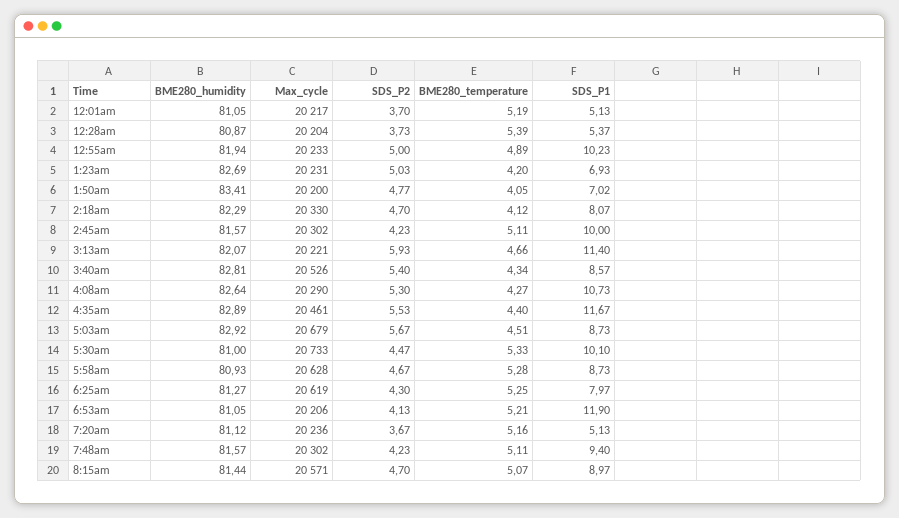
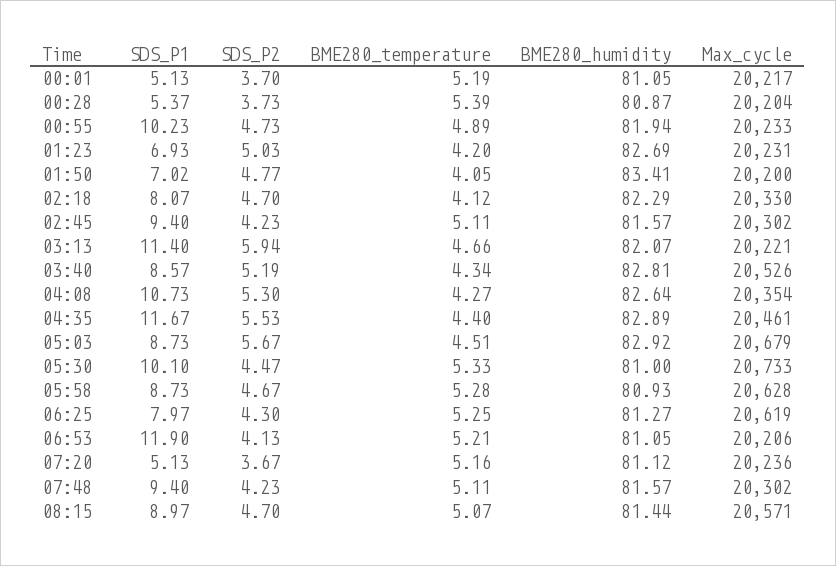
  {
    "BME280_humidity": {
      "12:01am": 81.05,
      "12:28am": 80.87,
      "12:55am": 81.94,
      "1:23am": 82.69,
      "1:50am": 83.41,
      "2:18am": 82.29,
      "2:45am": 81.57,
      "3:13am": 82.07,
      "3:40am": 82.81,
      "4:08am": 82.64,
      "4:35am": 82.89,
      "5:03am": 82.92,
      "5:30am": 81,
      "5:58am": 80.93,
      "6:25am": 81.27,
      "6:53am": 81.05,
      "7:20am": 81.12,
      "7:48am": 81.57,
      "8:15am": 81.44
    },
    "Max_cycle": {
      "12:01am": 20217,
      "12:28am": 20204,
      "12:55am": 20233,
      "1:23am": 20231,
      "1:50am": 20200,
      "2:18am": 20330,
      "2:45am": 20302,
      "3:13am": 20221,
      "3:40am": 20526,
-     "4:08am": 20290,
+     "4:08am": 20354,
      "4:35am": 20461,
      "5:03am": 20679,
      "5:30am": 20733,
      "5:58am": 20628,
      "6:25am": 20619,
      "6:53am": 20206,
      "7:20am": 20236,
      "7:48am": 20302,
      "8:15am": 20571
    },
    "SDS_P2": {
      "12:01am": 3.7,
      "12:28am": 3.73,
-     "12:55am": 5,
+     "12:55am": 4.73,
      "1:23am": 5.03,
      "1:50am": 4.77,
      "2:18am": 4.7,
      "2:45am": 4.23,
-     "3:13am": 5.93,
+     "3:13am": 5.94,
-     "3:40am": 5.4,
+     "3:40am": 5.19,
      "4:08am": 5.3,
      "4:35am": 5.53,
      "5:03am": 5.67,
      "5:30am": 4.47,
      "5:58am": 4.67,
      "6:25am": 4.3,
      "6:53am": 4.13,
      "7:20am": 3.67,
      "7:48am": 4.23,
      "8:15am": 4.7
    },
    "BME280_temperature": {
      "12:01am": 5.19,
      "12:28am": 5.39,
      "12:55am": 4.89,
      "1:23am": 4.2,
      "1:50am": 4.05,
      "2:18am": 4.12,
      "2:45am": 5.11,
      "3:13am": 4.66,
      "3:40am": 4.34,
      "4:08am": 4.27,
      "4:35am": 4.4,
      "5:03am": 4.51,
      "5:30am": 5.33,
      "5:58am": 5.28,
      "6:25am": 5.25,
      "6:53am": 5.21,
      "7:20am": 5.16,
      "7:48am": 5.11,
      "8:15am": 5.07
    },
    "SDS_P1": {
      "12:01am": 5.13,
      "12:28am": 5.37,
      "12:55am": 10.23,
      "1:23am": 6.93,
      "1:50am": 7.02,
      "2:18am": 8.07,
-     "2:45am": 10,
+     "2:45am": 9.4,
      "3:13am": 11.4,
      "3:40am": 8.57,
      "4:08am": 10.73,
      "4:35am": 11.67,
      "5:03am": 8.73,
      "5:30am": 10.1,
      "5:58am": 8.73,
      "6:25am": 7.97,
      "6:53am": 11.9,
      "7:20am": 5.13,
      "7:48am": 9.4,
      "8:15am": 8.97
    }
  }

